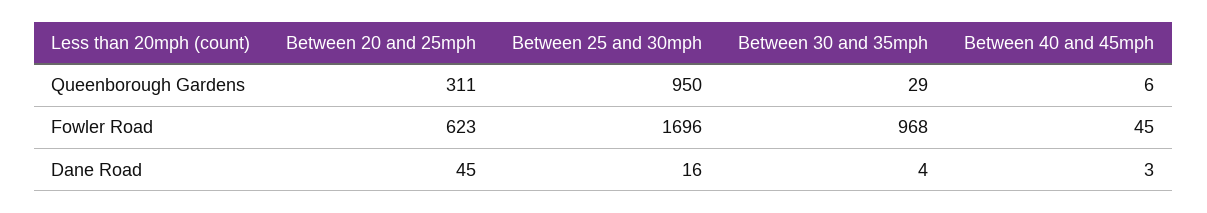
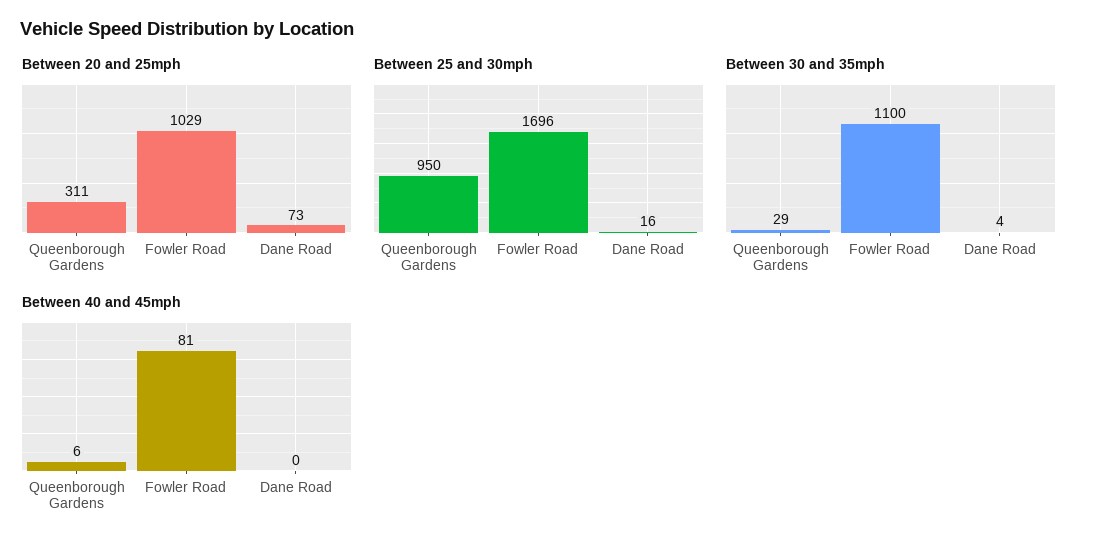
  {
    "Between 20 and 25mph": {
      "Queenborough Gardens": 311,
-     "Fowler Road": 623,
+     "Fowler Road": 1029,
-     "Dane Road": 45
+     "Dane Road": 73
    },
    "Between 25 and 30mph": {
      "Queenborough Gardens": 950,
      "Fowler Road": 1696,
      "Dane Road": 16
    },
    "Between 30 and 35mph": {
      "Queenborough Gardens": 29,
-     "Fowler Road": 968,
+     "Fowler Road": 1100,
      "Dane Road": 4
    },
    "Between 40 and 45mph": {
      "Queenborough Gardens": 6,
-     "Fowler Road": 45,
+     "Fowler Road": 81,
-     "Dane Road": 3
+     "Dane Road": 0
    }
  }

